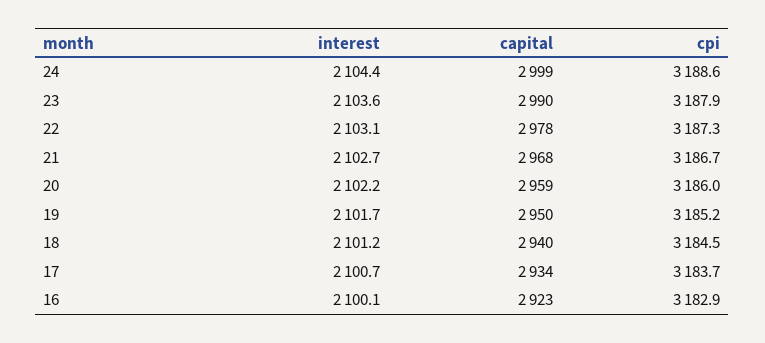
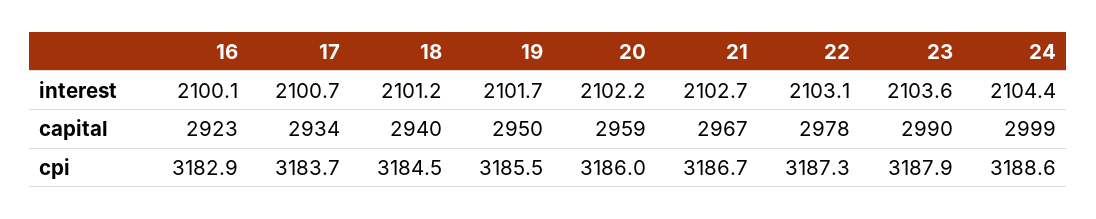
  {
    "interest": {
      "24": 2104.4,
      "23": 2103.6,
      "22": 2103.1,
      "21": 2102.7,
      "20": 2102.2,
      "19": 2101.7,
      "18": 2101.2,
      "17": 2100.7,
      "16": 2100.1
    },
    "capital": {
      "24": 2999,
      "23": 2990,
      "22": 2978,
-     "21": 2968,
+     "21": 2967,
      "20": 2959,
      "19": 2950,
      "18": 2940,
      "17": 2934,
      "16": 2923
    },
    "cpi": {
      "24": 3188.6,
      "23": 3187.9,
      "22": 3187.3,
      "21": 3186.7,
      "20": 3186,
-     "19": 3185.2,
+     "19": 3185.5,
      "18": 3184.5,
      "17": 3183.7,
      "16": 3182.9
    }
  }

